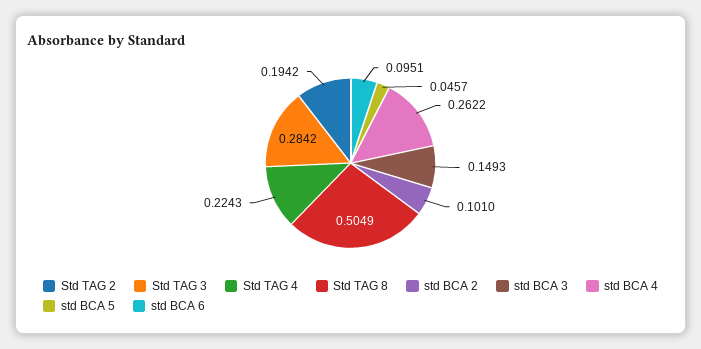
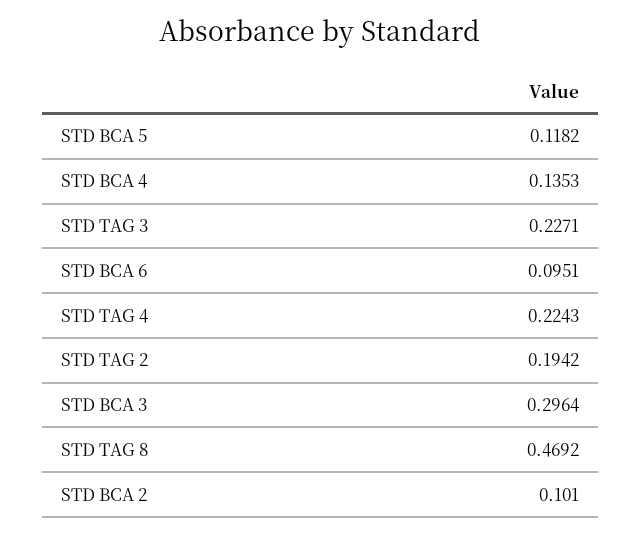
  {
    "Std TAG 2": 0.1942,
-   "Std TAG 3": 0.2842,
+   "Std TAG 3": 0.2271,
    "Std TAG 4": 0.2243,
-   "Std TAG 8": 0.5049,
+   "Std TAG 8": 0.4692,
    "std BCA 2": 0.101,
-   "std BCA 3": 0.1493,
+   "std BCA 3": 0.2964,
-   "std BCA 4": 0.2622,
+   "std BCA 4": 0.1353,
-   "std BCA 5": 0.0457,
+   "std BCA 5": 0.1182,
    "std BCA 6": 0.0951
  }

